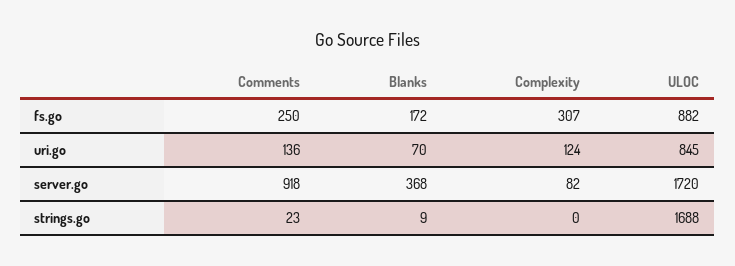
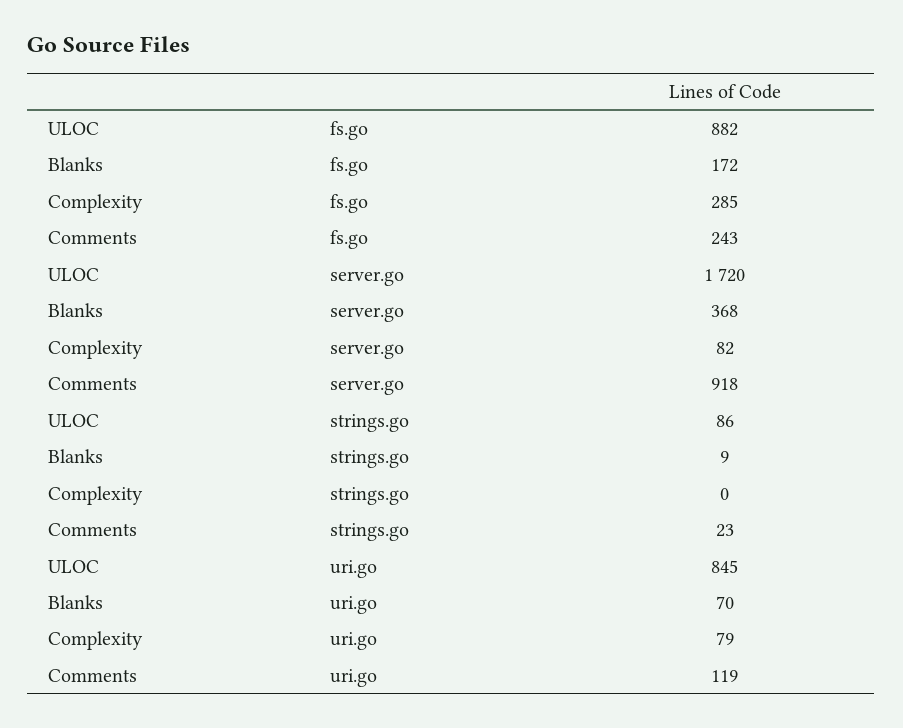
  {
    "Comments": {
-     "fs.go": 250,
+     "fs.go": 243,
-     "uri.go": 136,
+     "uri.go": 119,
      "server.go": 918,
      "strings.go": 23
    },
    "Blanks": {
      "fs.go": 172,
      "uri.go": 70,
      "server.go": 368,
      "strings.go": 9
    },
    "Complexity": {
-     "fs.go": 307,
+     "fs.go": 285,
-     "uri.go": 124,
+     "uri.go": 79,
      "server.go": 82,
      "strings.go": 0
    },
    "ULOC": {
      "fs.go": 882,
      "uri.go": 845,
      "server.go": 1720,
-     "strings.go": 1688
+     "strings.go": 86
    }
  }

